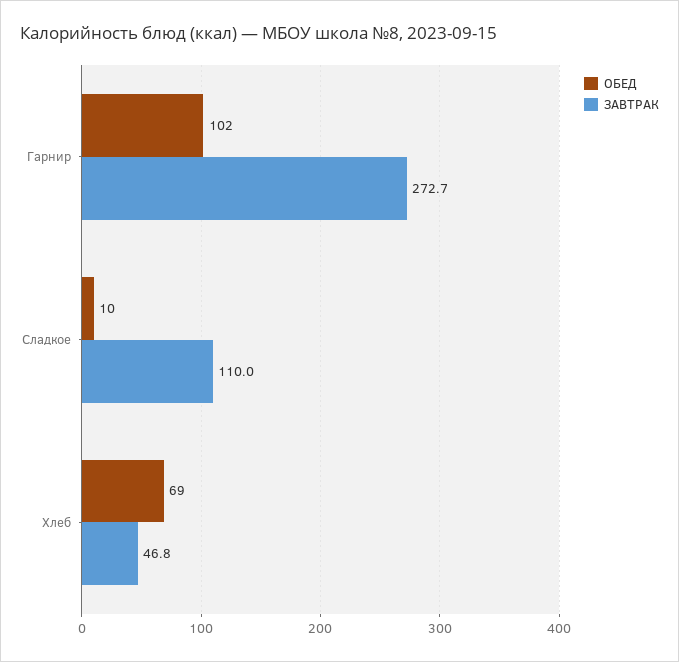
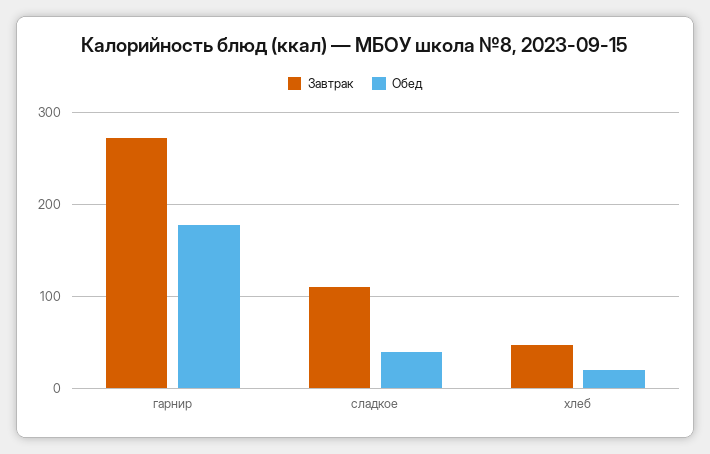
  {
    "ОБЕД": {
-     "Гарнир": 102,
+     "Гарнир": 180,
-     "Сладкое": 10,
+     "Сладкое": 40,
-     "Хлеб": 69
+     "Хлеб": 20
    },
    "ЗАВТРАК": {
      "Гарнир": 272.7,
      "Сладкое": 110,
      "Хлеб": 46.8
    }
  }

